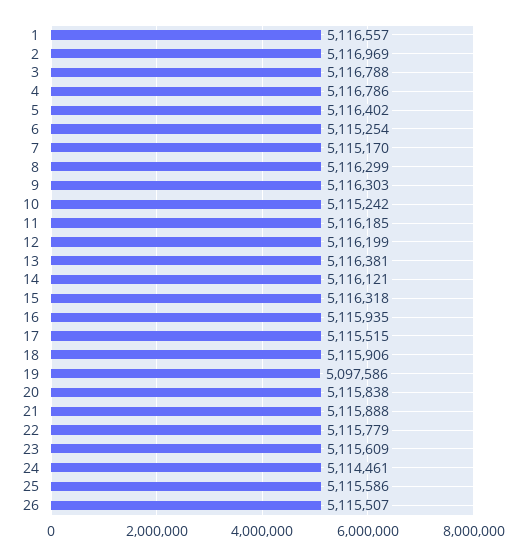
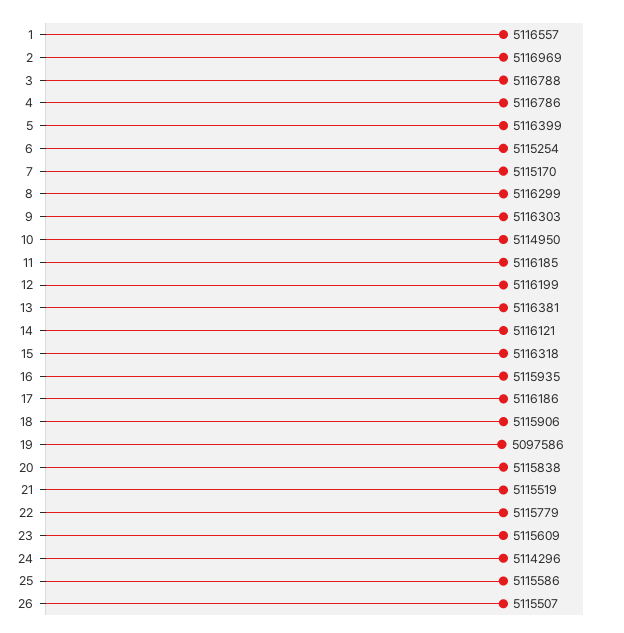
  {
    "1": 5116557,
    "2": 5116969,
    "3": 5116788,
    "4": 5116786,
-   "5": 5116402,
+   "5": 5116399,
    "6": 5115254,
    "7": 5115170,
    "8": 5116299,
    "9": 5116303,
-   "10": 5115242,
+   "10": 5114950,
    "11": 5116185,
    "12": 5116199,
    "13": 5116381,
    "14": 5116121,
    "15": 5116318,
    "16": 5115935,
-   "17": 5115515,
+   "17": 5116186,
    "18": 5115906,
    "19": 5097586,
    "20": 5115838,
-   "21": 5115888,
+   "21": 5115519,
    "22": 5115779,
    "23": 5115609,
-   "24": 5114461,
+   "24": 5114296,
    "25": 5115586,
    "26": 5115507
  }

